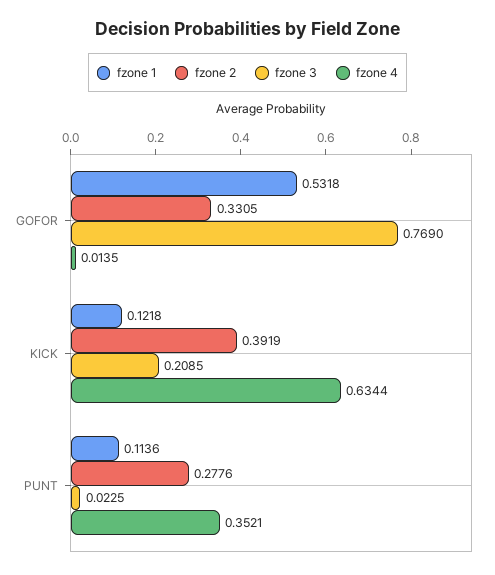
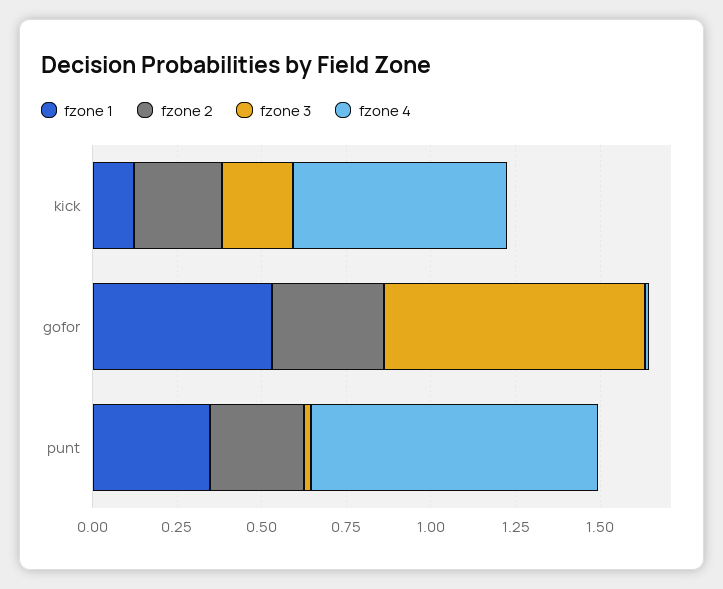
  {
    "fzone 1": {
      "GOFOR": 0.5318,
      "KICK": 0.1218,
-     "PUNT": 0.1136
+     "PUNT": 0.35
    },
    "fzone 2": {
      "GOFOR": 0.3305,
-     "KICK": 0.3919,
+     "KICK": 0.25,
      "PUNT": 0.2776
    },
    "fzone 3": {
      "GOFOR": 0.769,
      "KICK": 0.2085,
      "PUNT": 0.0225
    },
    "fzone 4": {
      "GOFOR": 0.0135,
      "KICK": 0.6344,
-     "PUNT": 0.3521
+     "PUNT": 0.85
    }
  }

